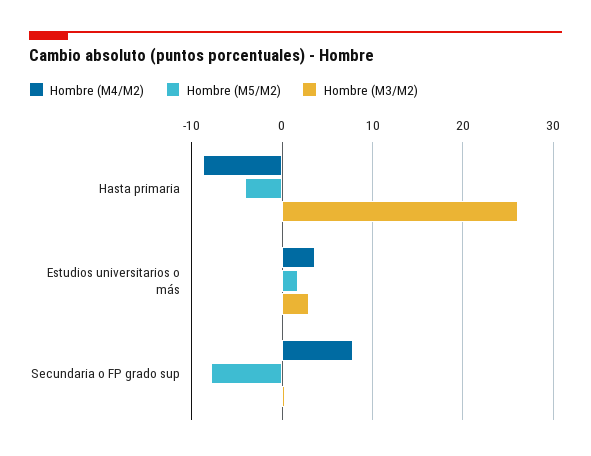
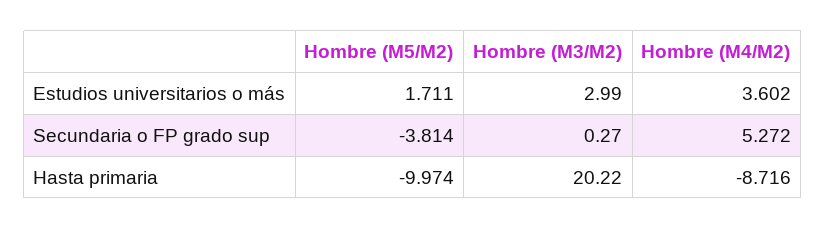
  {
    "Hombre (M4/M2)": {
      "Hasta primaria": -8.716,
      "Estudios universitarios o más": 3.602,
-     "Secundaria o FP grado sup": 8
+     "Secundaria o FP grado sup": 5.272
    },
    "Hombre (M5/M2)": {
-     "Hasta primaria": -4,
+     "Hasta primaria": -9.974,
      "Estudios universitarios o más": 1.711,
-     "Secundaria o FP grado sup": -8
+     "Secundaria o FP grado sup": -3.814
    },
    "Hombre (M3/M2)": {
-     "Hasta primaria": 26,
+     "Hasta primaria": 20.22,
      "Estudios universitarios o más": 2.99,
      "Secundaria o FP grado sup": 0.27
    }
  }

